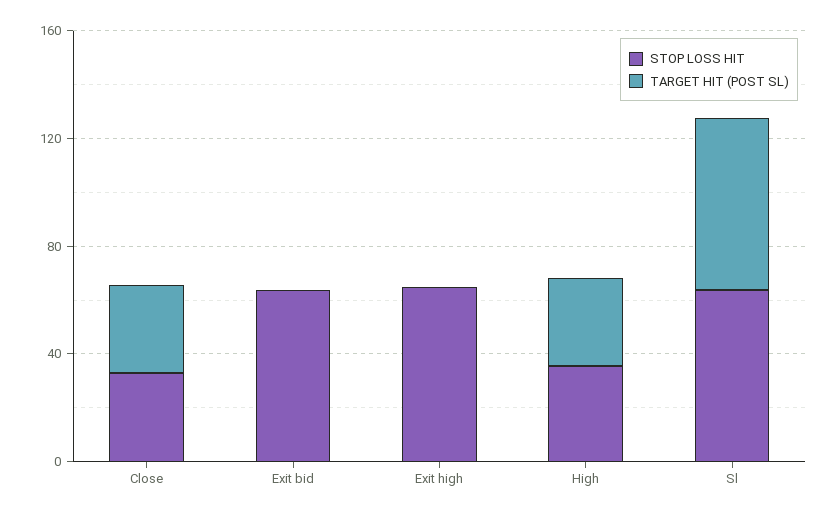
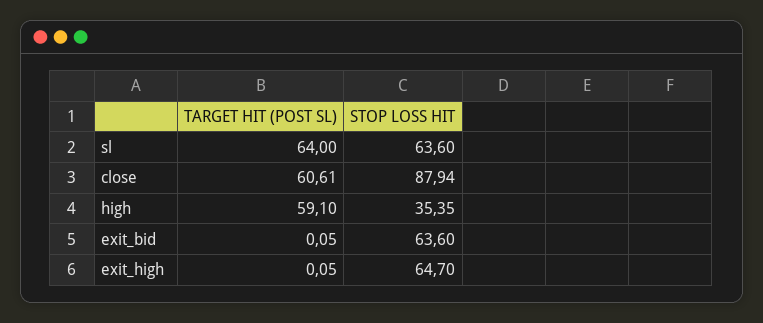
  {
    "STOP LOSS HIT": {
-     "Close": 30,
+     "Close": 87.94,
      "Exit bid": 63.6,
      "Exit high": 64.7,
      "High": 35.35,
      "Sl": 63.6
    },
    "TARGET HIT (POST SL)": {
-     "Close": 30,
+     "Close": 60.61,
      "Exit bid": 0.05,
      "Exit high": 0.05,
-     "High": 30,
+     "High": 59.1,
      "Sl": 64
    }
  }

